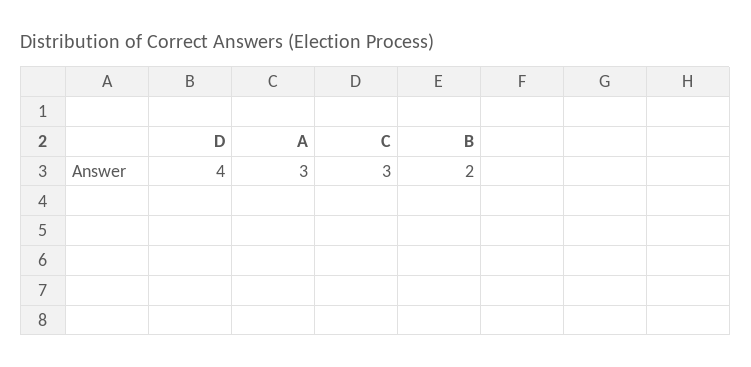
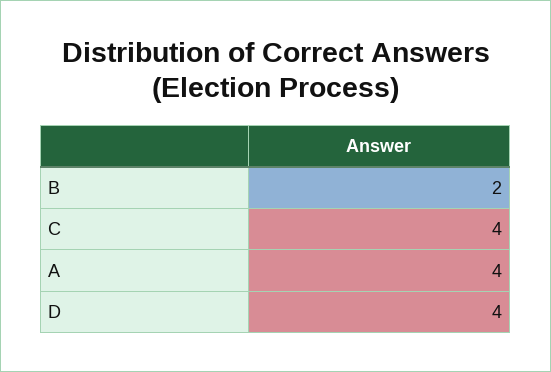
  {
    "D": 4,
-   "A": 3,
+   "A": 4,
-   "C": 3,
+   "C": 4,
    "B": 2
  }

